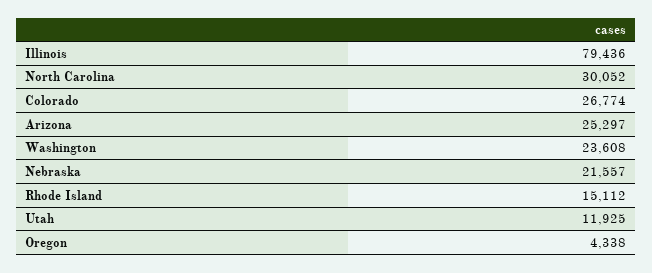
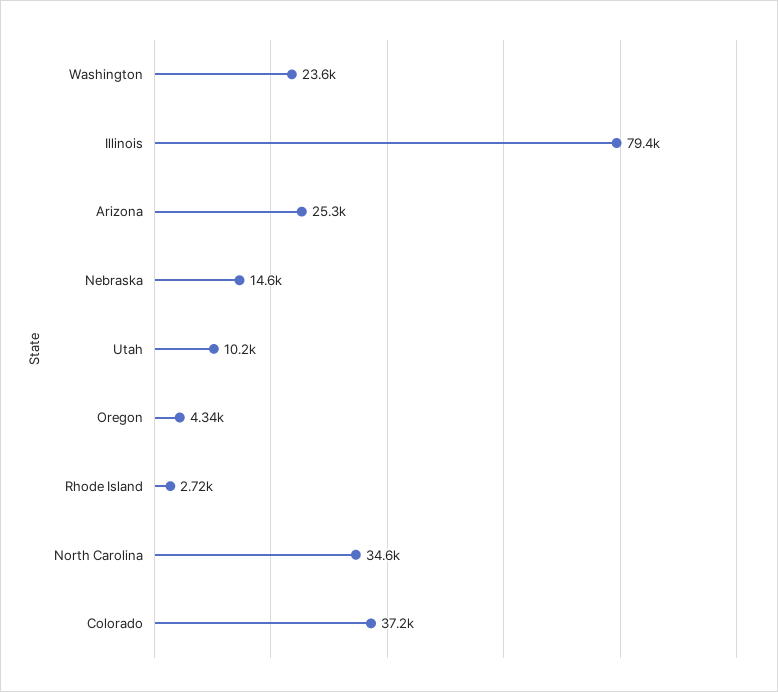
  {
    "Illinois": 79436,
-   "North Carolina": 30052,
+   "North Carolina": 34600,
-   "Colorado": 26774,
+   "Colorado": 37200,
    "Arizona": 25297,
    "Washington": 23608,
-   "Nebraska": 21557,
+   "Nebraska": 14600,
-   "Rhode Island": 15112,
+   "Rhode Island": 2720,
-   "Utah": 11925,
+   "Utah": 10200,
    "Oregon": 4338
  }

